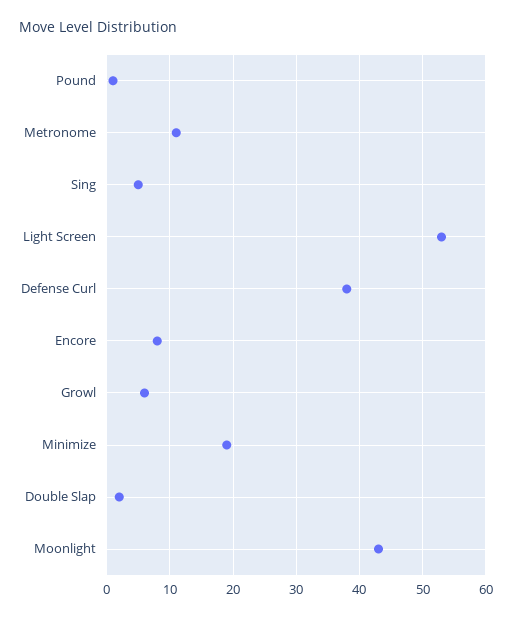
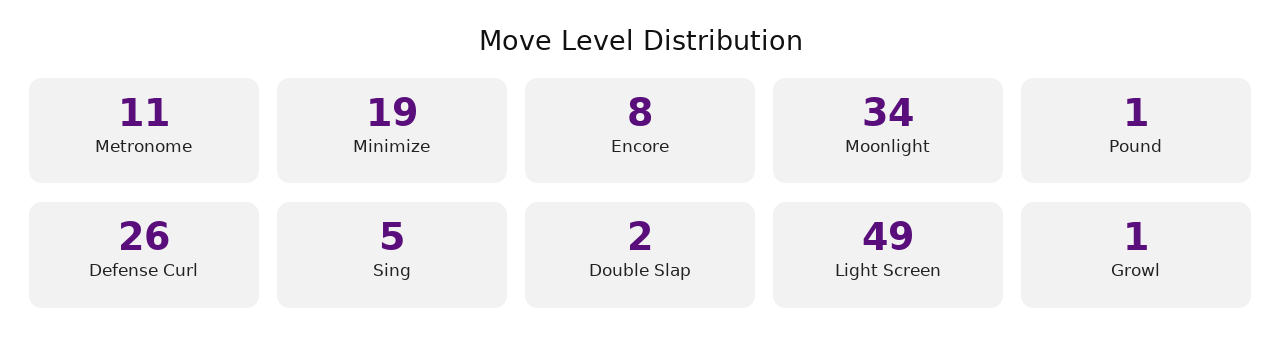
  {
    "Pound": 1,
    "Metronome": 11,
    "Sing": 5,
-   "Light Screen": 53,
+   "Light Screen": 49,
-   "Defense Curl": 38,
+   "Defense Curl": 26,
    "Encore": 8,
-   "Growl": 6,
+   "Growl": 1,
    "Minimize": 19,
    "Double Slap": 2,
-   "Moonlight": 43
+   "Moonlight": 34
  }

